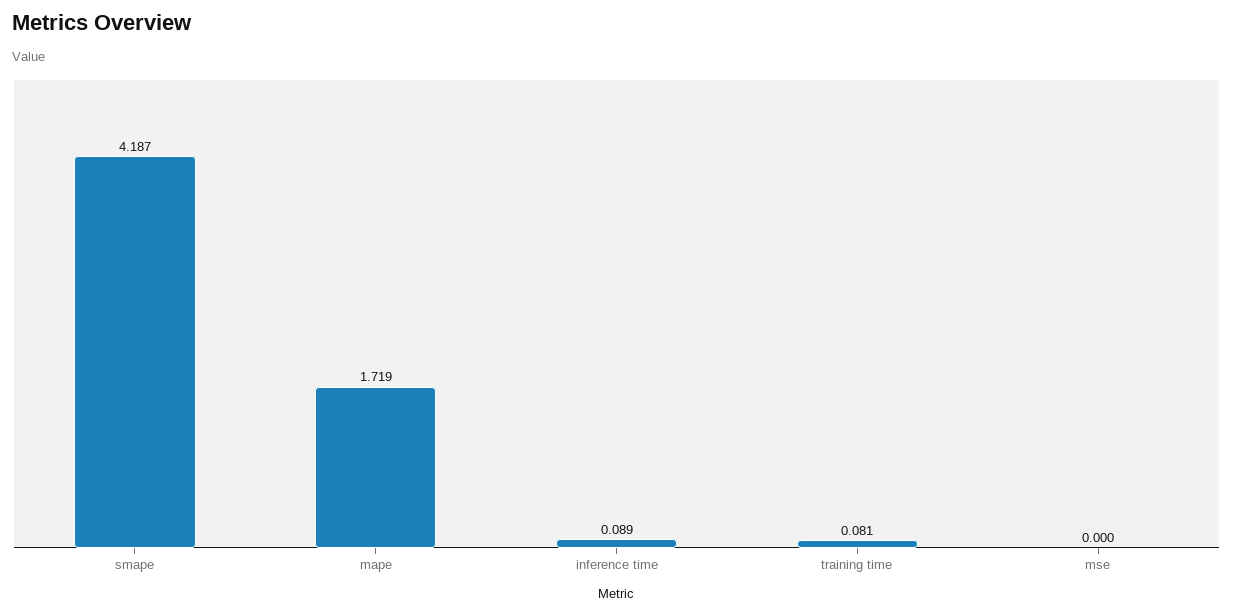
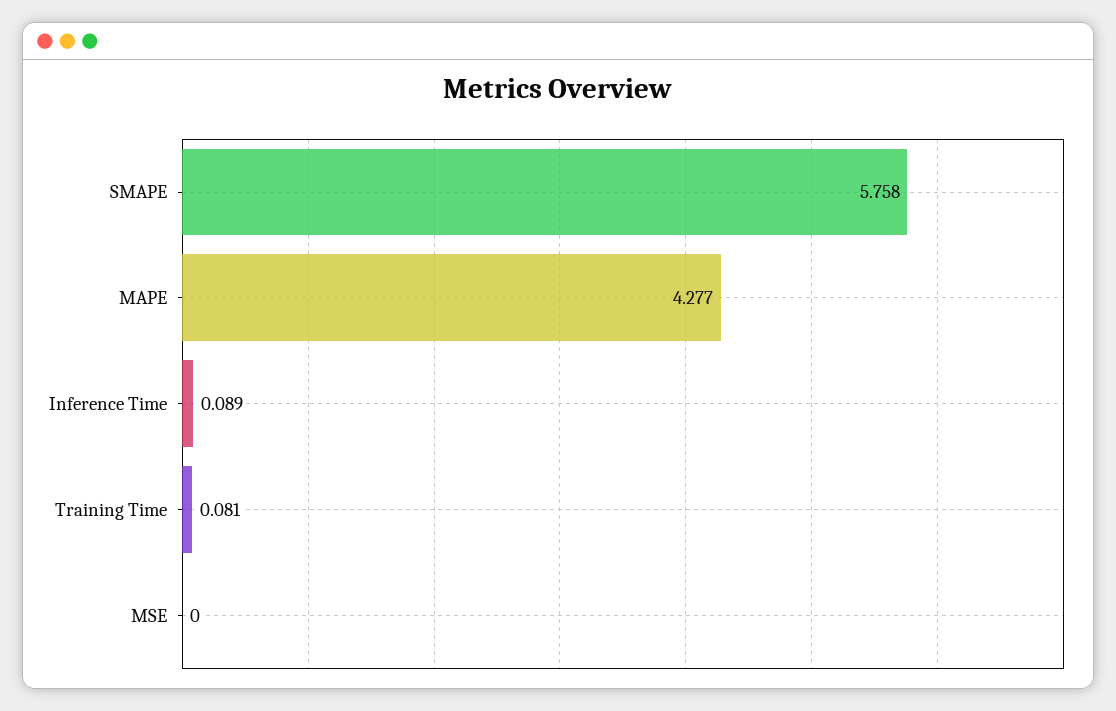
  {
-   "smape": 4.187,
+   "smape": 5.758,
-   "mape": 1.719,
+   "mape": 4.277,
    "inference time": 0.089,
    "training time": 0.081,
    "mse": 0
  }

